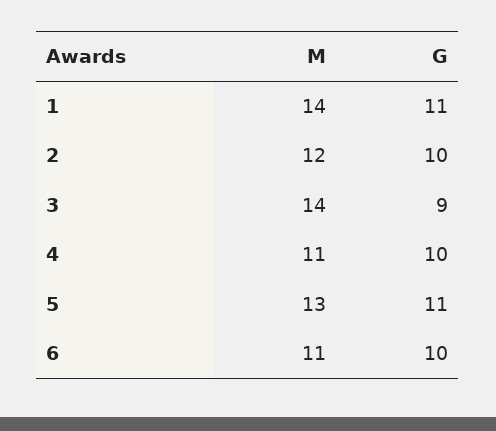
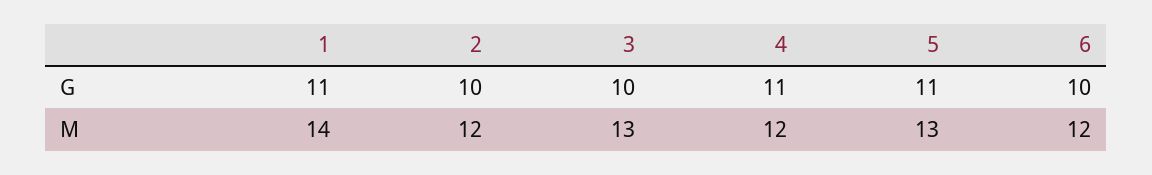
  {
    "M": {
      "1": 14,
      "2": 12,
-     "3": 14,
+     "3": 13,
-     "4": 11,
+     "4": 12,
      "5": 13,
-     "6": 11
+     "6": 12
    },
    "G": {
      "1": 11,
      "2": 10,
-     "3": 9,
+     "3": 10,
-     "4": 10,
+     "4": 11,
      "5": 11,
      "6": 10
    }
  }

